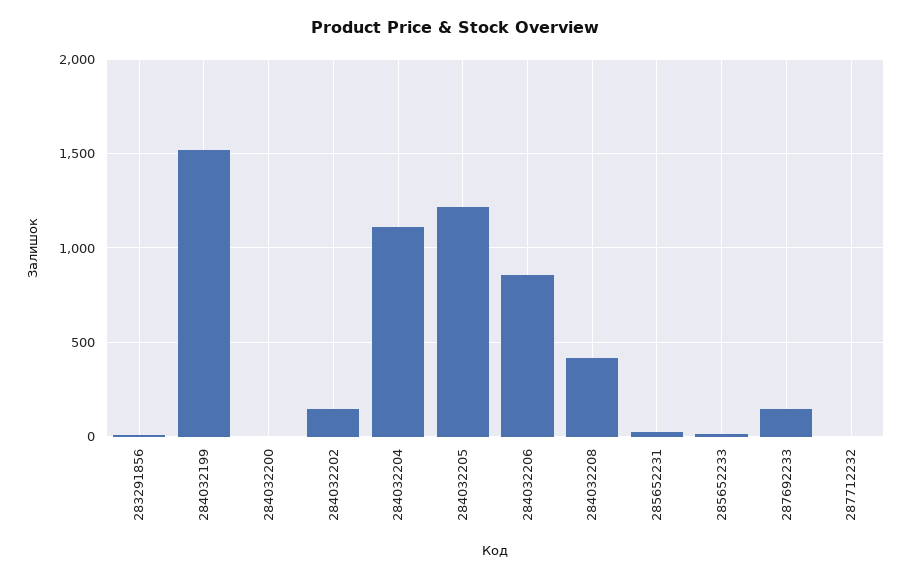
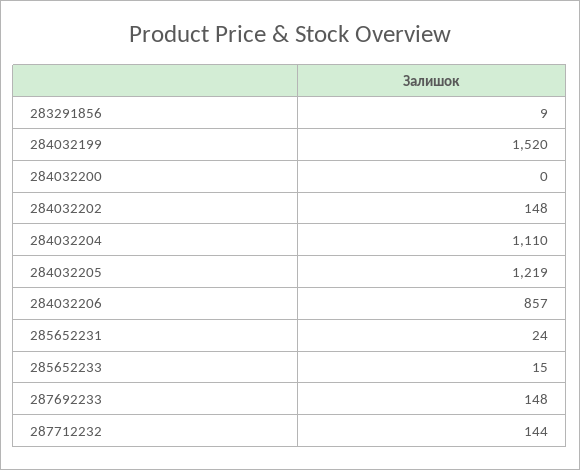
  {
    "283291856": 9,
    "284032199": 1520,
    "284032200": 0,
    "284032202": 148,
    "284032204": 1110,
    "284032205": 1219,
    "284032206": 857,
-   "284032208": 400,
    "285652231": 24,
    "285652233": 15,
    "287692233": 148,
-   "287712232": 0
+   "287712232": 144
  }

